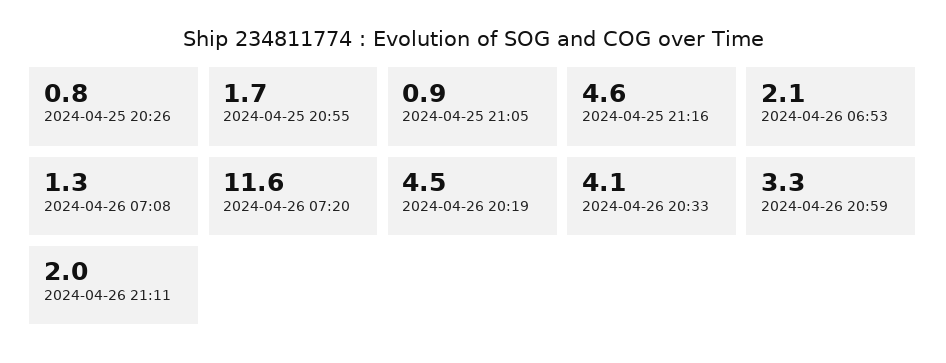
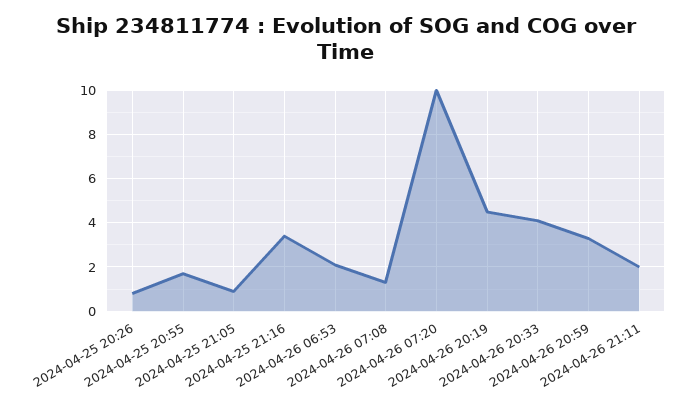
  {
    "2024-04-25 20:26": 0.8,
    "2024-04-25 20:55": 1.7,
    "2024-04-25 21:05": 0.9,
-   "2024-04-25 21:16": 4.6,
+   "2024-04-25 21:16": 3.5,
    "2024-04-26 06:53": 2.1,
    "2024-04-26 07:08": 1.3,
-   "2024-04-26 07:20": 11.6,
+   "2024-04-26 07:20": 10,
    "2024-04-26 20:19": 4.5,
    "2024-04-26 20:33": 4.1,
    "2024-04-26 20:59": 3.3,
    "2024-04-26 21:11": 2
  }

